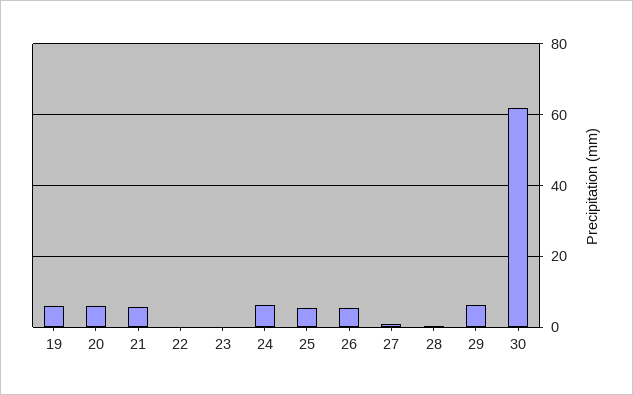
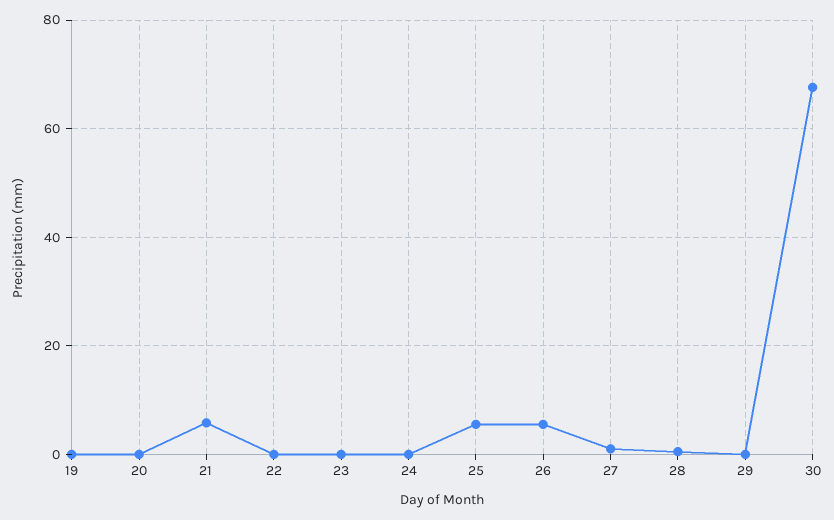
  {
-   "19": 6,
+   "19": 0,
-   "20": 6,
+   "20": 0,
    "21": 6,
    "22": 0,
    "23": 0,
-   "24": 6,
+   "24": 0,
    "25": 6,
    "26": 6,
    "27": 2,
    "28": 0,
-   "29": 6,
+   "29": 0,
-   "30": 62
+   "30": 68
  }

